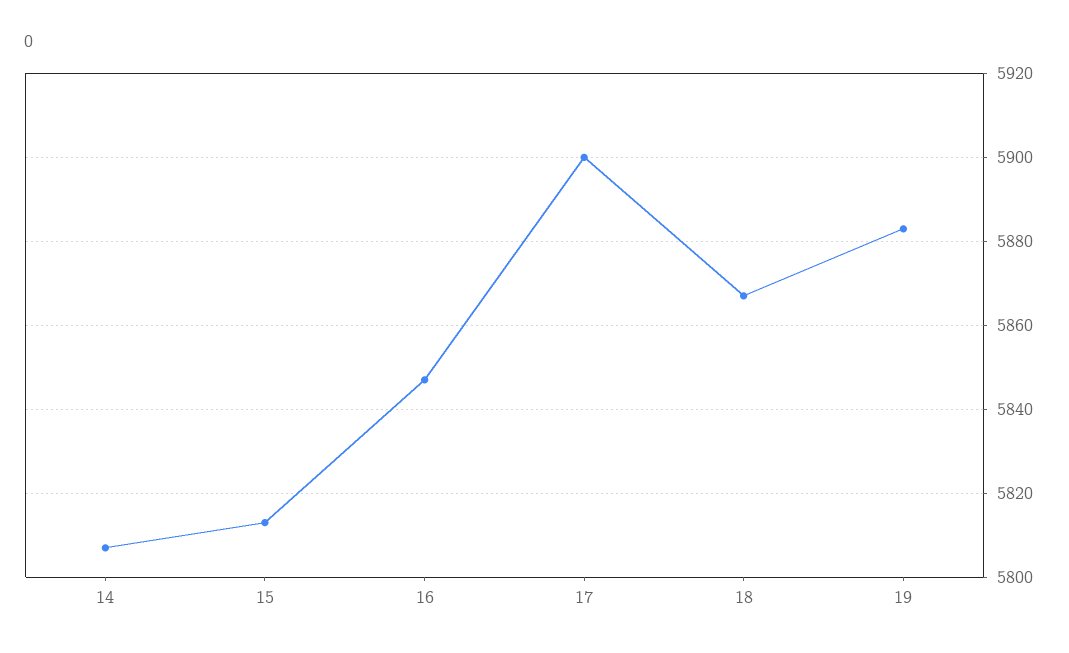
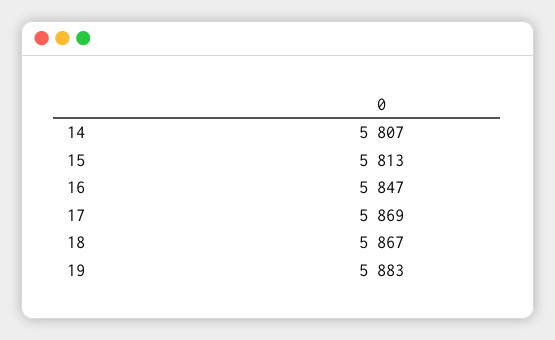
  {
    "14": 5807,
    "15": 5813,
    "16": 5847,
-   "17": 5900,
+   "17": 5869,
    "18": 5867,
    "19": 5883
  }

